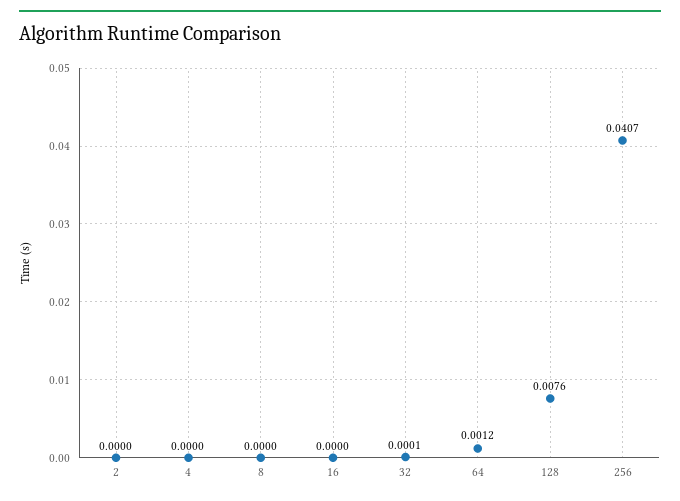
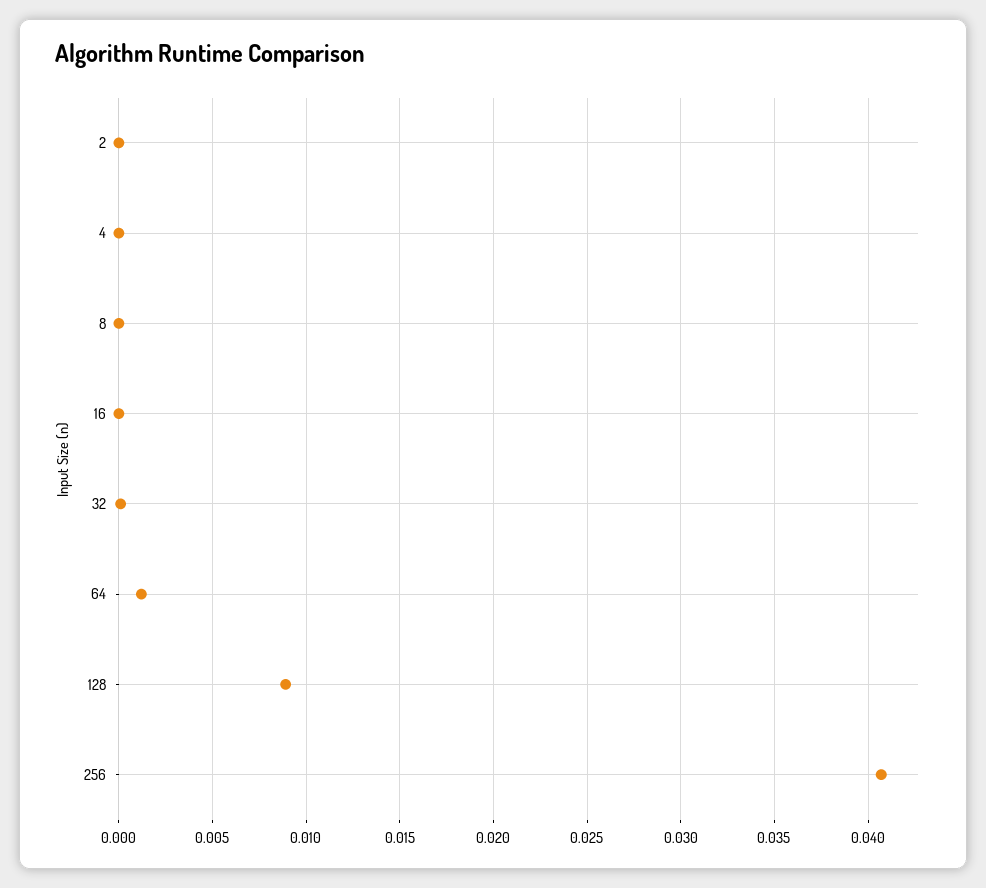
  {
    "2": 0,
    "4": 0,
    "8": 0,
    "16": 0,
    "32": 0.0001,
    "64": 0.0012,
-   "128": 0.0076,
+   "128": 0.009,
    "256": 0.0407
  }

